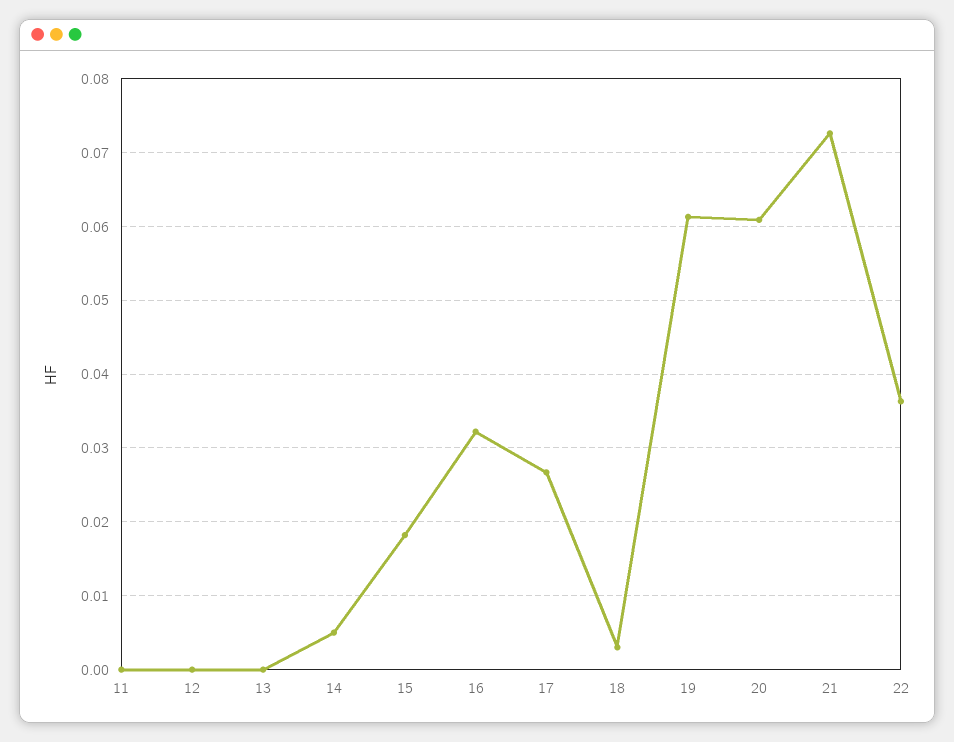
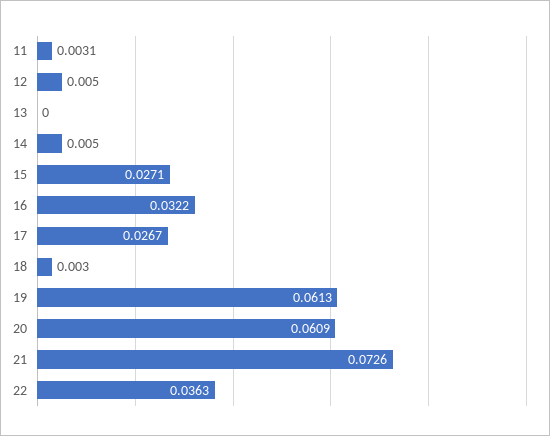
  {
-   "11": 0,
+   "11": 0.0031,
-   "12": 0,
+   "12": 0.005,
    "13": 0,
    "14": 0.005,
-   "15": 0.018,
+   "15": 0.0271,
    "16": 0.0322,
    "17": 0.0267,
    "18": 0.003,
    "19": 0.0613,
    "20": 0.0609,
    "21": 0.0726,
    "22": 0.0363
  }

